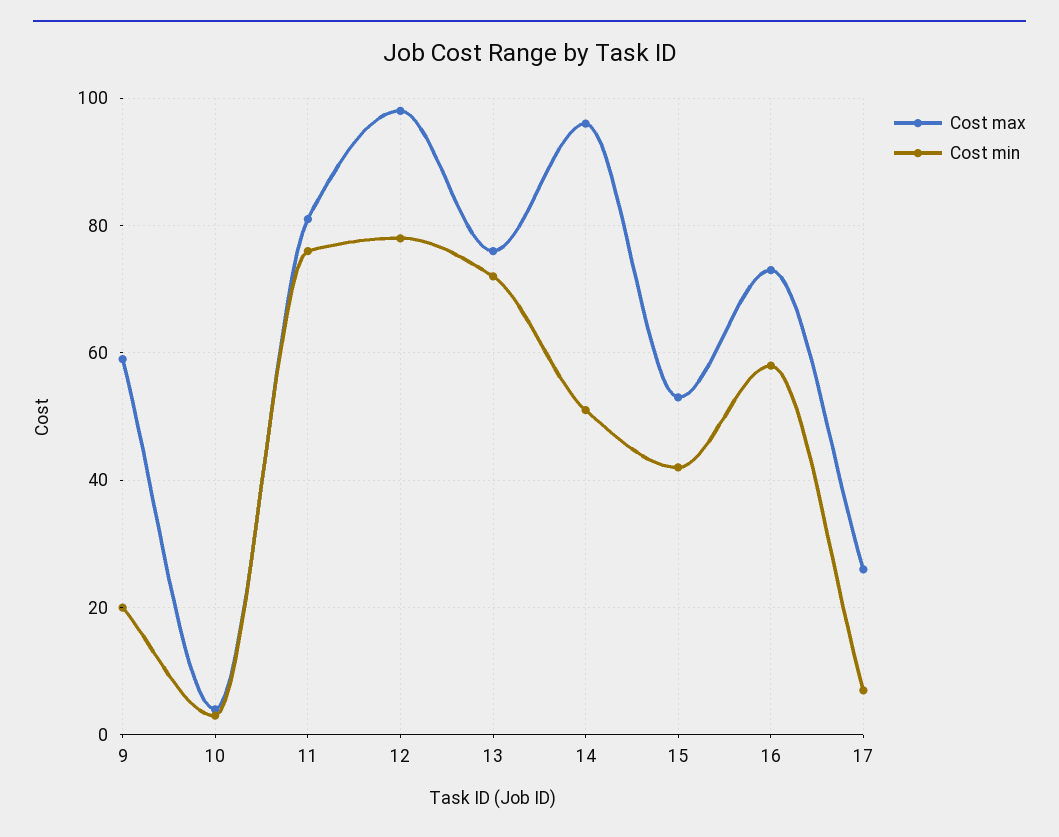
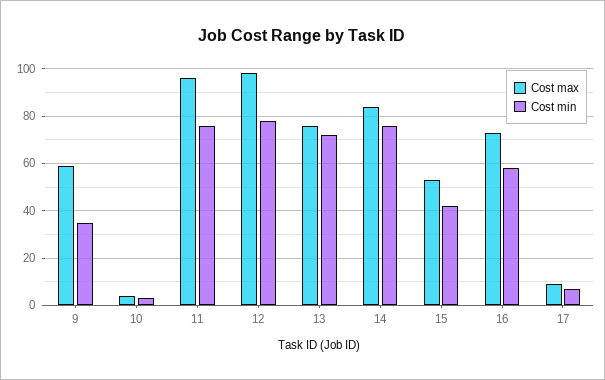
  {
    "Cost max": {
      "9": 60,
      "10": 5,
-     "11": 80,
+     "11": 95,
      "12": 100,
      "13": 75,
-     "14": 95,
+     "14": 85,
      "15": 55,
      "16": 75,
-     "17": 25
+     "17": 10
    },
    "Cost min": {
-     "9": 20,
+     "9": 35,
      "10": 5,
      "11": 75,
      "12": 80,
      "13": 70,
-     "14": 50,
+     "14": 75,
      "15": 40,
      "16": 60,
      "17": 5
    }
  }

